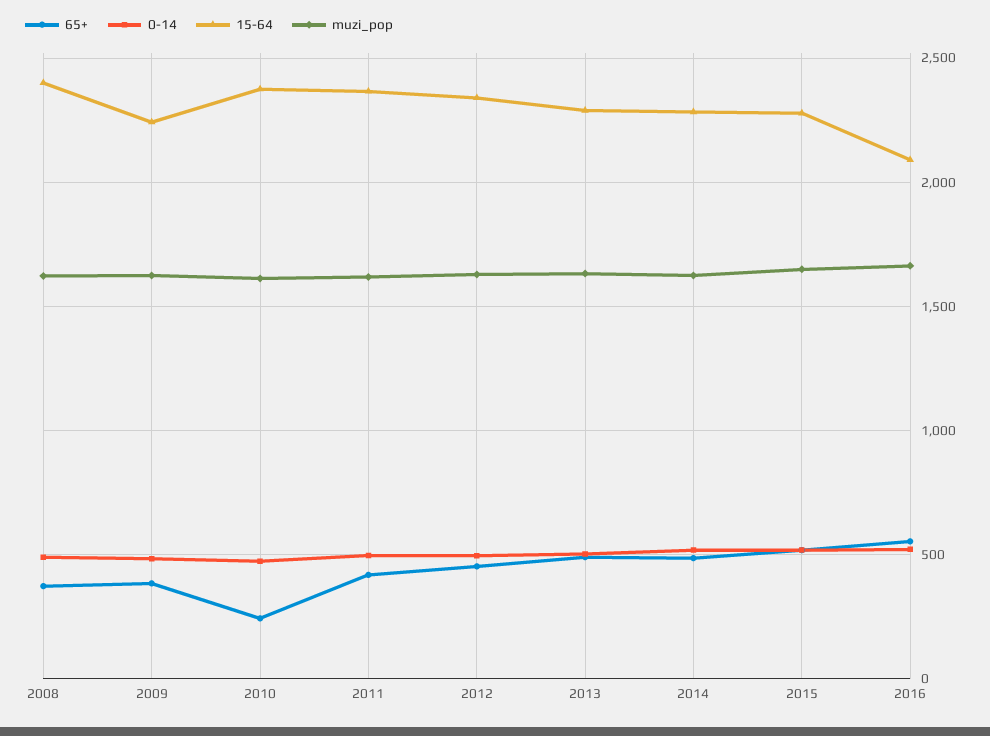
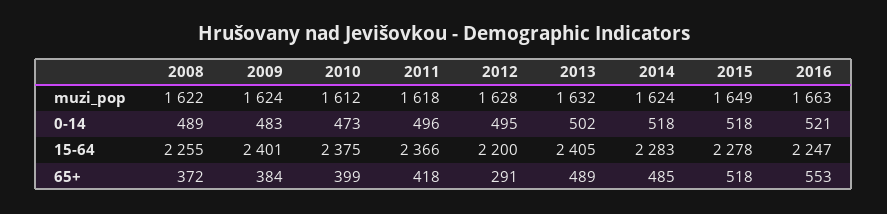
  {
    "65+": {
      "2008": 372,
      "2009": 384,
-     "2010": 250,
+     "2010": 399,
      "2011": 418,
-     "2012": 450,
+     "2012": 291,
      "2013": 489,
      "2014": 485,
      "2015": 518,
      "2016": 553
    },
    "0-14": {
      "2008": 489,
      "2009": 483,
      "2010": 473,
      "2011": 496,
      "2012": 495,
      "2013": 502,
      "2014": 518,
      "2015": 518,
      "2016": 521
    },
    "15-64": {
-     "2008": 2400,
+     "2008": 2255,
-     "2009": 2250,
+     "2009": 2401,
      "2010": 2375,
      "2011": 2366,
-     "2012": 2350,
+     "2012": 2200,
-     "2013": 2300,
+     "2013": 2405,
      "2014": 2283,
      "2015": 2278,
-     "2016": 2100
+     "2016": 2247
    },
    "muzi_pop": {
      "2008": 1622,
      "2009": 1624,
      "2010": 1612,
      "2011": 1618,
      "2012": 1628,
      "2013": 1632,
      "2014": 1624,
      "2015": 1649,
      "2016": 1663
    }
  }

